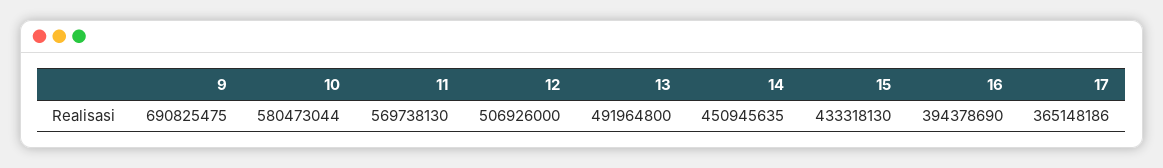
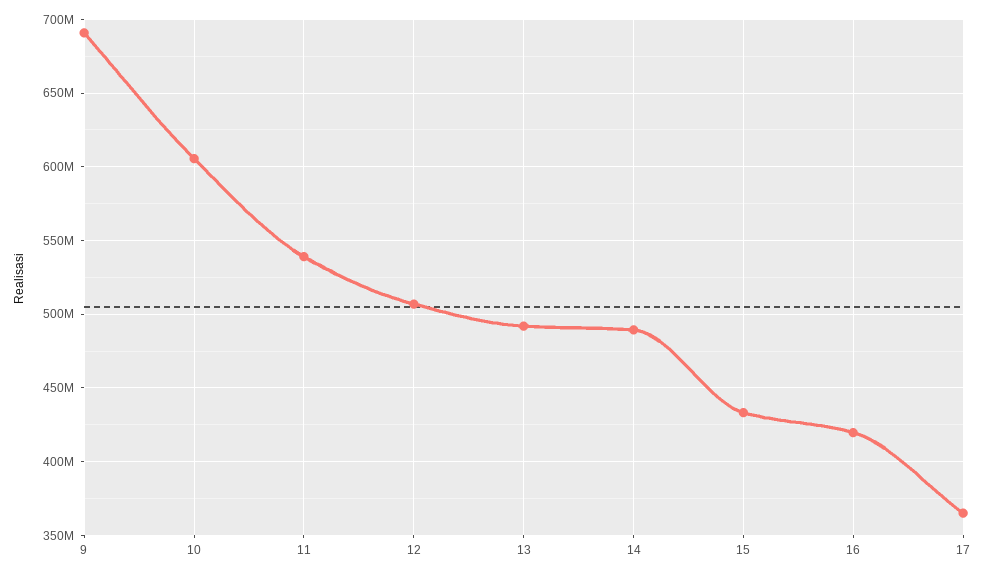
  {
    "9": 690825475,
-   "10": 580473044,
+   "10": 605000000,
-   "11": 569738130,
+   "11": 540000000,
    "12": 506926000,
    "13": 491964800,
-   "14": 450945635,
+   "14": 490000000,
    "15": 433318130,
-   "16": 394378690,
+   "16": 420000000,
    "17": 365148186
  }

